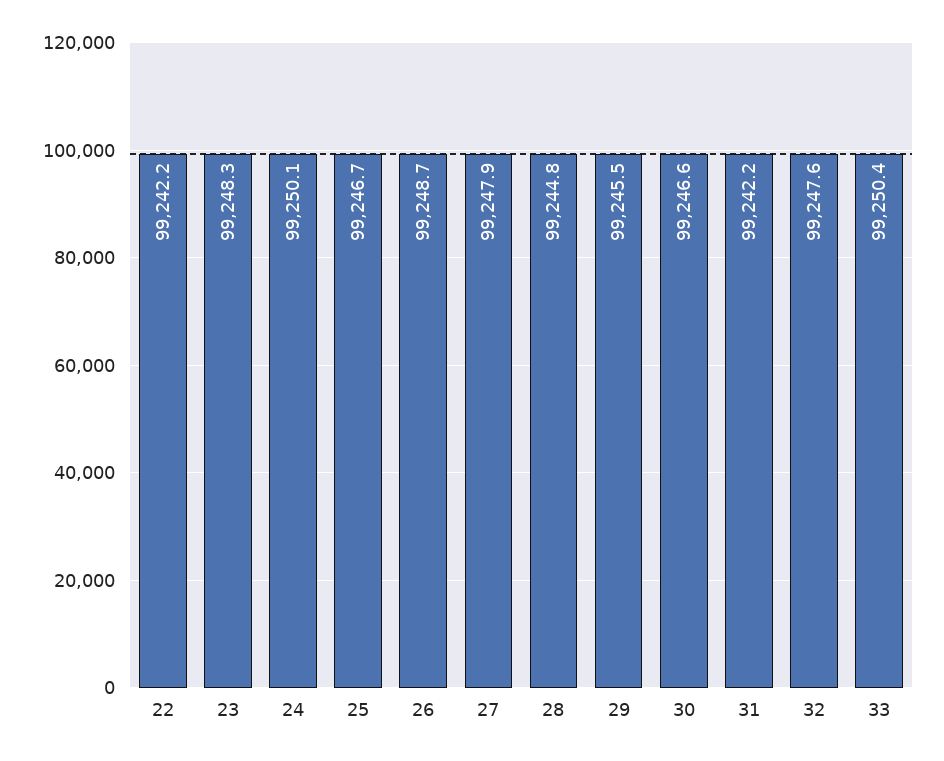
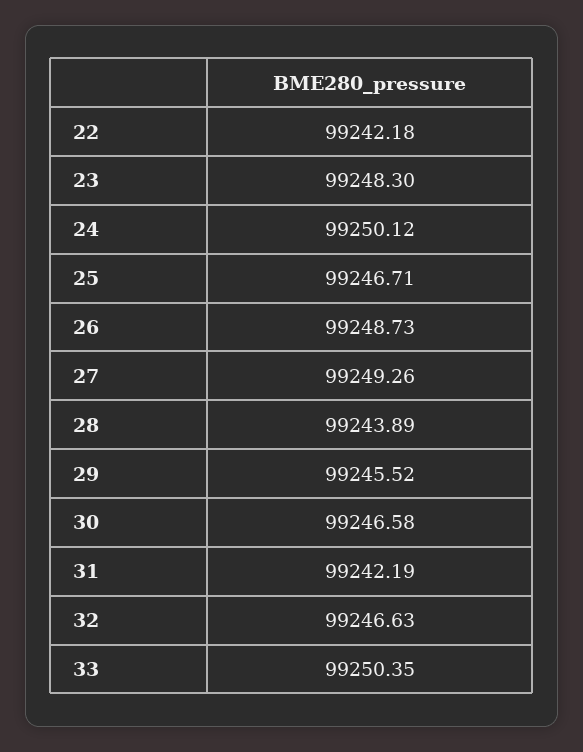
  {
    "22": 99242.18,
    "23": 99248.3,
    "24": 99250.12,
    "25": 99246.71,
    "26": 99248.73,
-   "27": 99247.9,
+   "27": 99249.26,
-   "28": 99244.8,
+   "28": 99243.89,
    "29": 99245.52,
    "30": 99246.58,
    "31": 99242.19,
-   "32": 99247.6,
+   "32": 99246.63,
    "33": 99250.35
  }

